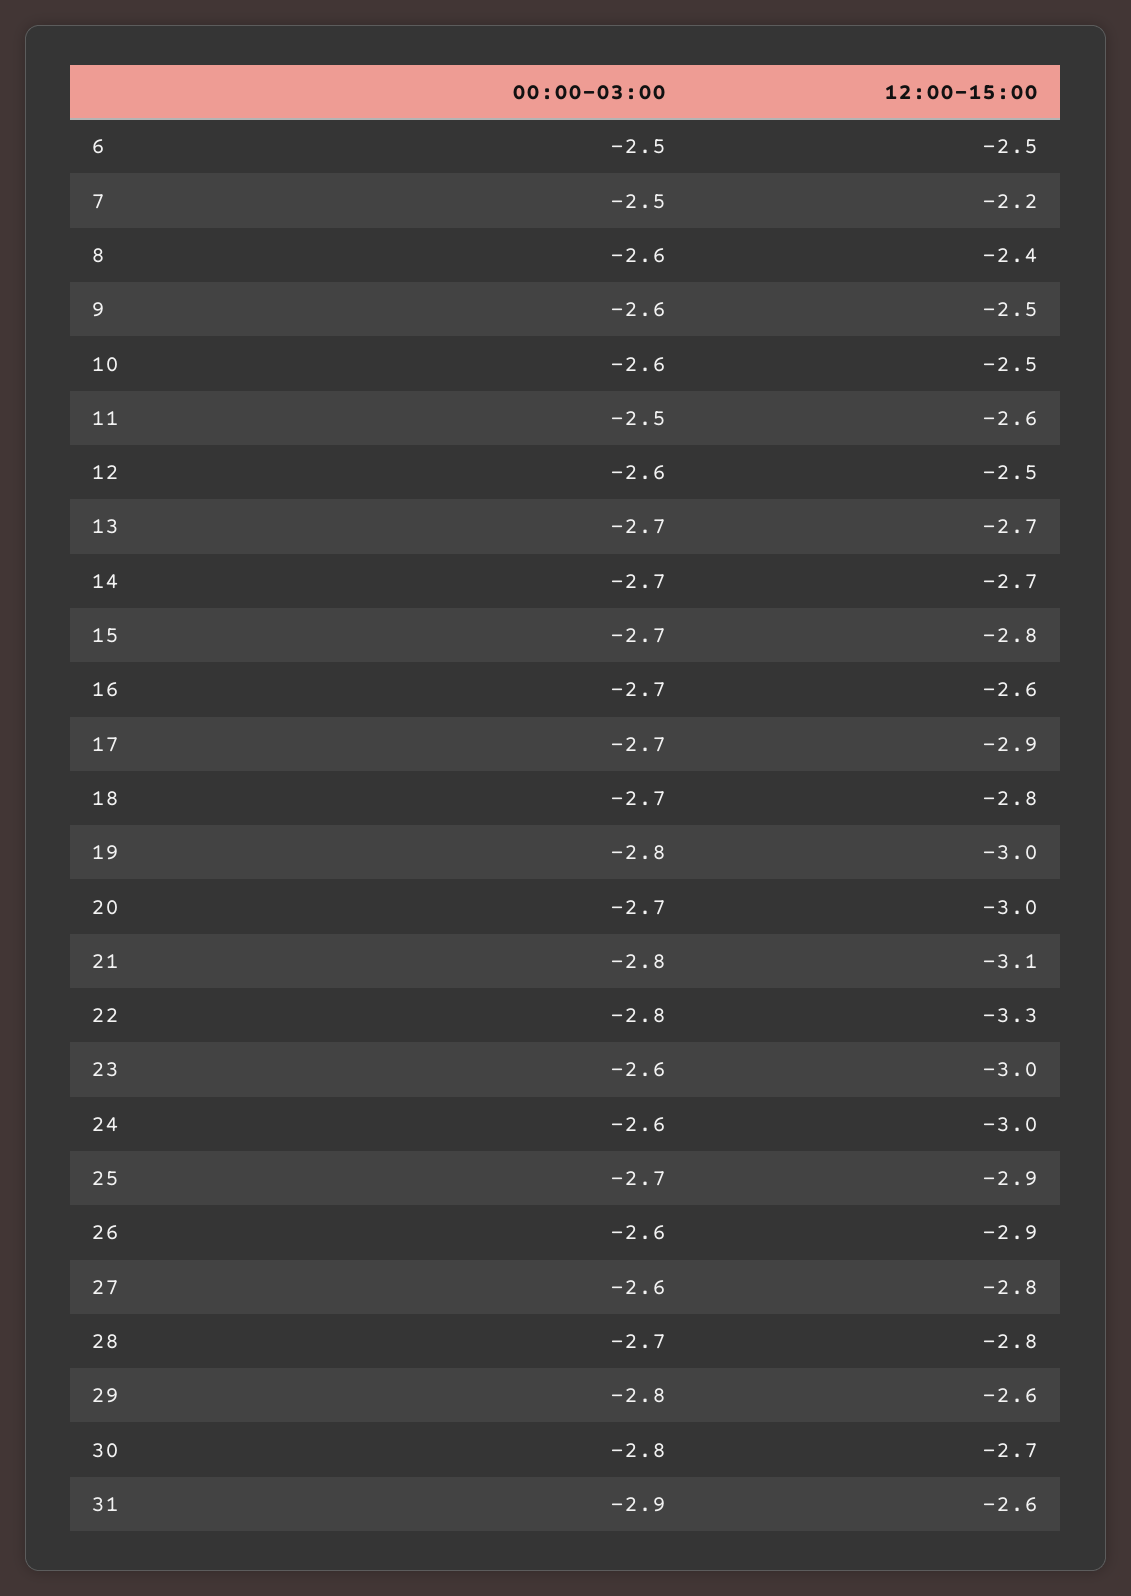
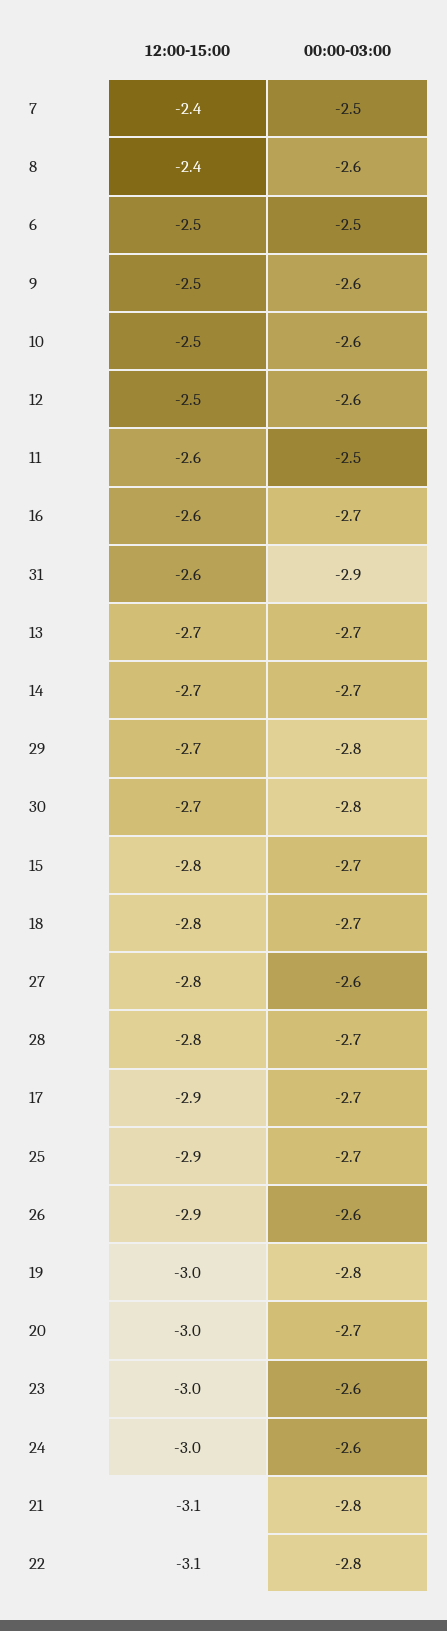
  {
    "00:00-03:00": {
      "6": -2.5,
      "7": -2.5,
      "8": -2.6,
      "9": -2.6,
      "10": -2.6,
      "11": -2.5,
      "12": -2.6,
      "13": -2.7,
      "14": -2.7,
      "15": -2.7,
      "16": -2.7,
      "17": -2.7,
      "18": -2.7,
      "19": -2.8,
      "20": -2.7,
      "21": -2.8,
      "22": -2.8,
      "23": -2.6,
      "24": -2.6,
      "25": -2.7,
      "26": -2.6,
      "27": -2.6,
      "28": -2.7,
      "29": -2.8,
      "30": -2.8,
      "31": -2.9
    },
    "12:00-15:00": {
      "6": -2.5,
-     "7": -2.2,
+     "7": -2.4,
      "8": -2.4,
      "9": -2.5,
      "10": -2.5,
      "11": -2.6,
      "12": -2.5,
      "13": -2.7,
      "14": -2.7,
      "15": -2.8,
      "16": -2.6,
      "17": -2.9,
      "18": -2.8,
      "19": -3,
      "20": -3,
      "21": -3.1,
-     "22": -3.3,
+     "22": -3.1,
      "23": -3,
      "24": -3,
      "25": -2.9,
      "26": -2.9,
      "27": -2.8,
      "28": -2.8,
-     "29": -2.6,
+     "29": -2.7,
      "30": -2.7,
      "31": -2.6
    }
  }

